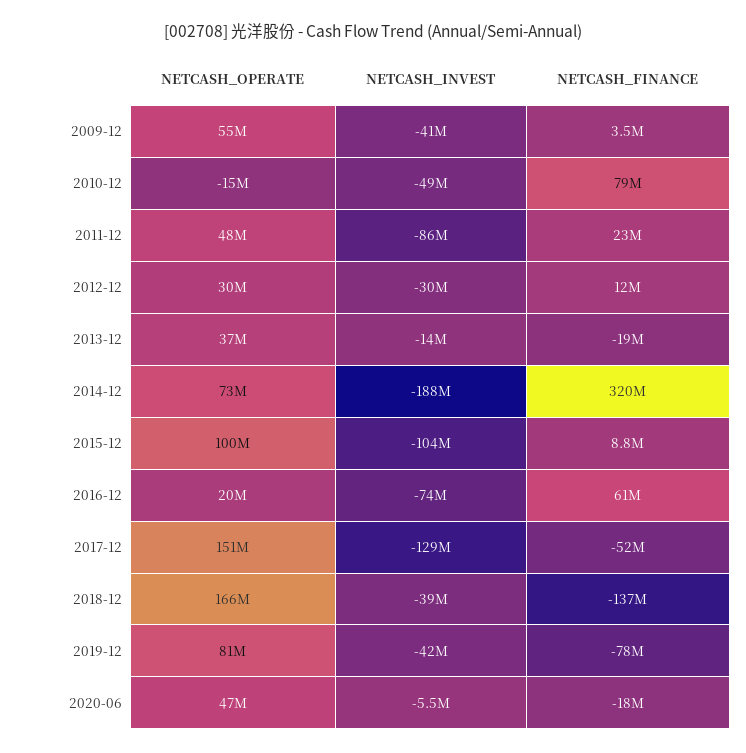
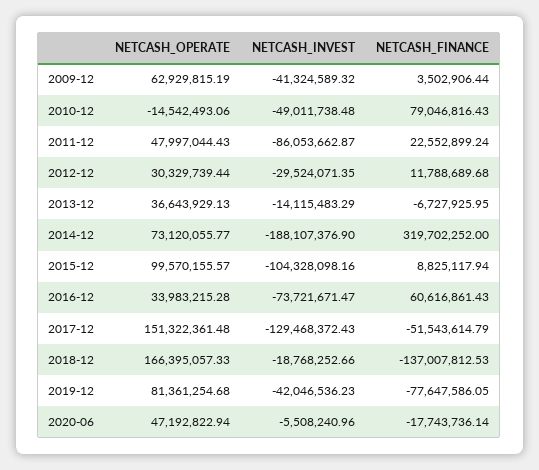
  {
    "NETCASH_OPERATE": {
-     "2009-12": 55000000,
+     "2009-12": 62929815.19,
      "2010-12": -14542493.06,
      "2011-12": 47997044.43,
      "2012-12": 30329739.44,
      "2013-12": 36643929.13,
      "2014-12": 73120055.77,
      "2015-12": 99570155.57,
-     "2016-12": 20000000,
+     "2016-12": 33983215.28,
      "2017-12": 151322361.48,
      "2018-12": 166395057.33,
      "2019-12": 81361254.68,
      "2020-06": 47192822.94
    },
    "NETCASH_INVEST": {
      "2009-12": -41324589.32,
      "2010-12": -49011738.48,
      "2011-12": -86053662.87,
      "2012-12": -29524071.35,
      "2013-12": -14115483.29,
      "2014-12": -188107376.9,
      "2015-12": -104328098.16,
      "2016-12": -73721671.47,
      "2017-12": -129468372.43,
-     "2018-12": -39000000,
+     "2018-12": -18768252.66,
      "2019-12": -42046536.23,
      "2020-06": -5508240.96
    },
    "NETCASH_FINANCE": {
      "2009-12": 3502906.44,
      "2010-12": 79046816.43,
      "2011-12": 22552899.24,
      "2012-12": 11788689.68,
-     "2013-12": -19000000,
+     "2013-12": -6727925.95,
      "2014-12": 319702252,
      "2015-12": 8825117.94,
      "2016-12": 60616861.43,
      "2017-12": -51543614.79,
      "2018-12": -137007812.53,
      "2019-12": -77647586.05,
      "2020-06": -17743736.14
    }
  }

